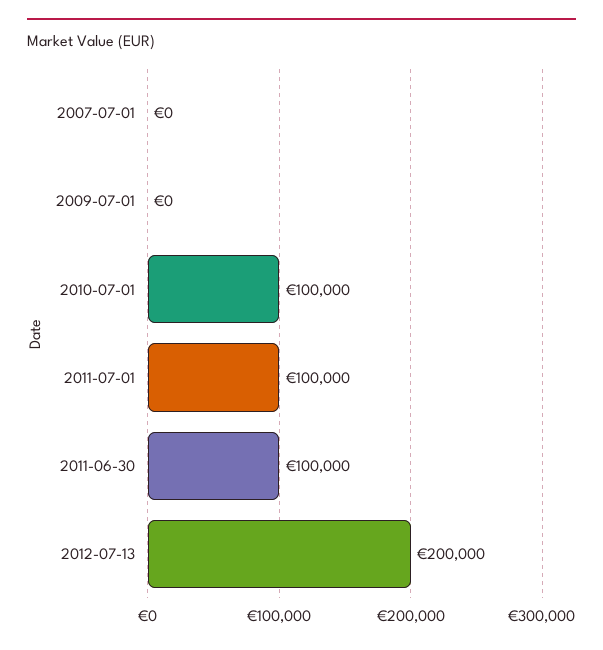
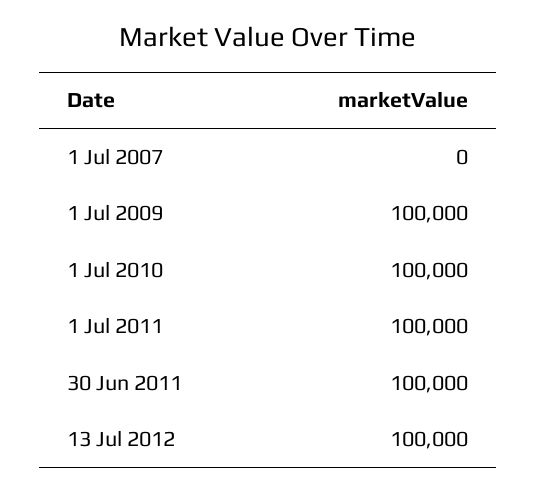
  {
    "2007-07-01": 0,
-   "2009-07-01": 0,
+   "2009-07-01": 100000,
    "2010-07-01": 100000,
    "2011-07-01": 100000,
    "2011-06-30": 100000,
-   "2012-07-13": 200000
+   "2012-07-13": 100000
  }

